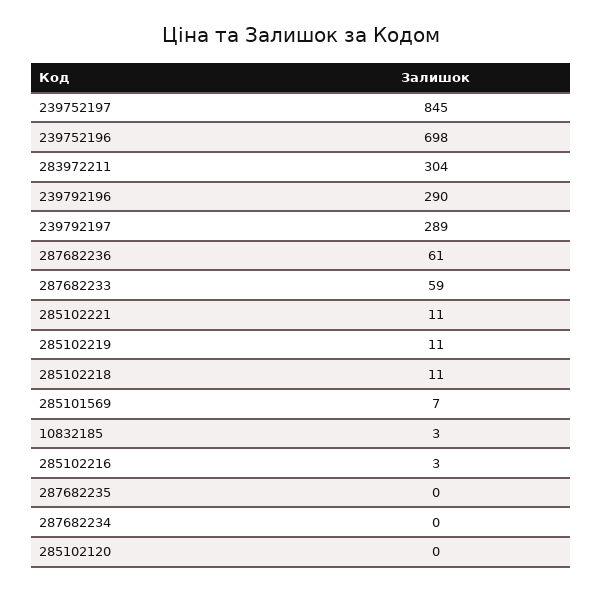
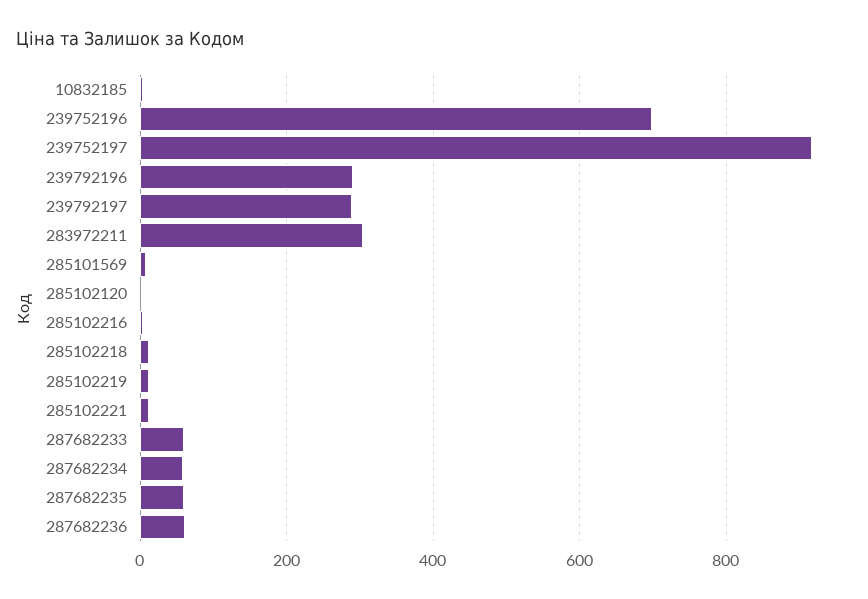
  {
-   "239752197": 845,
+   "239752197": 920,
    "239752196": 698,
    "283972211": 304,
    "239792196": 290,
    "239792197": 289,
    "287682236": 61,
    "287682233": 59,
    "285102221": 11,
    "285102219": 11,
    "285102218": 11,
    "285101569": 7,
    "10832185": 3,
    "285102216": 3,
-   "287682235": 0,
+   "287682235": 60,
-   "287682234": 0,
+   "287682234": 60,
    "285102120": 0
  }

